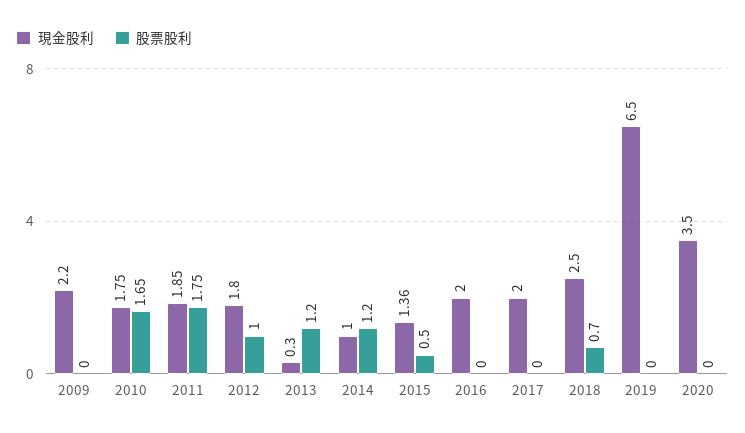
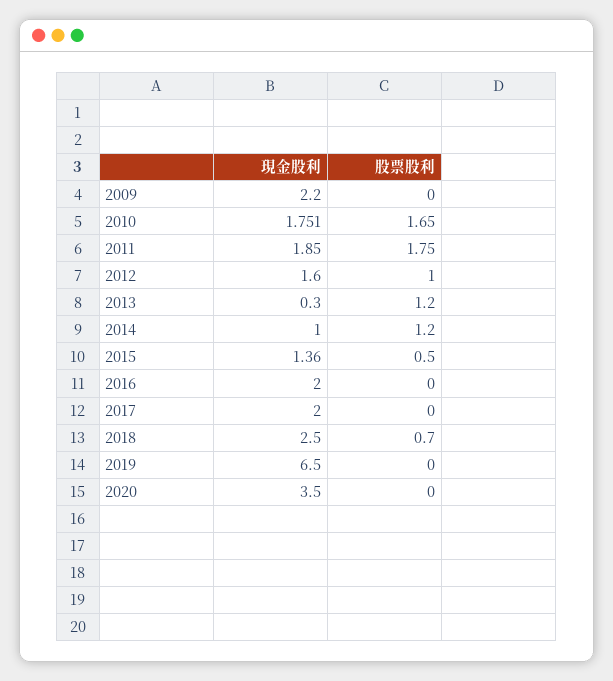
  {
    "現金股利": {
      "2009": 2.2,
      "2010": 1.751,
      "2011": 1.85,
-     "2012": 1.8,
+     "2012": 1.6,
      "2013": 0.3,
      "2014": 1,
      "2015": 1.36,
      "2016": 2,
      "2017": 2,
      "2018": 2.5,
      "2019": 6.5,
      "2020": 3.5
    },
    "股票股利": {
      "2009": 0,
      "2010": 1.65,
      "2011": 1.75,
      "2012": 1,
      "2013": 1.2,
      "2014": 1.2,
      "2015": 0.5,
      "2016": 0,
      "2017": 0,
      "2018": 0.7,
      "2019": 0,
      "2020": 0
    }
  }

